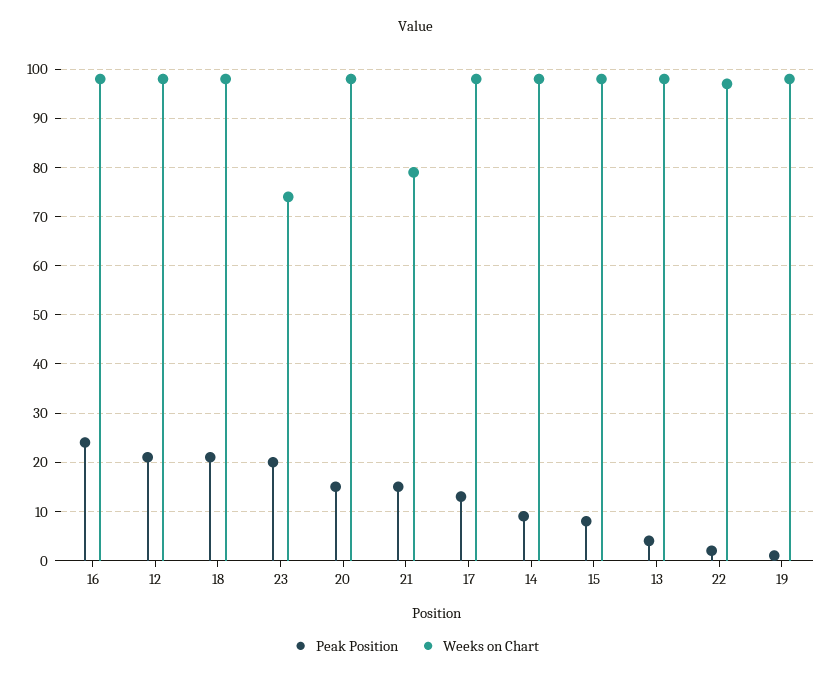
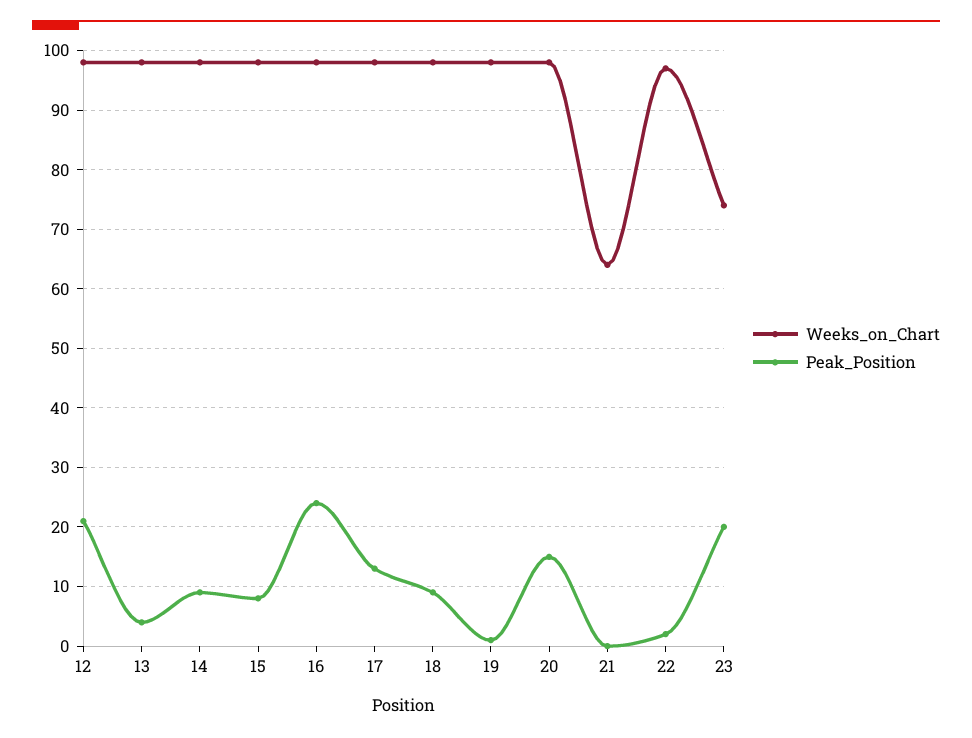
  {
    "Peak Position": {
      "16": 25,
      "12": 20,
-     "18": 20,
+     "18": 10,
      "23": 20,
      "20": 15,
-     "21": 15,
+     "21": 0,
      "17": 15,
      "14": 10,
      "15": 10,
      "13": 5,
      "22": 0,
      "19": 0
    },
    "Weeks on Chart": {
      "16": 100,
      "12": 100,
      "18": 100,
      "23": 75,
      "20": 100,
-     "21": 80,
+     "21": 65,
      "17": 100,
      "14": 100,
      "15": 100,
      "13": 100,
      "22": 95,
      "19": 100
    }
  }

